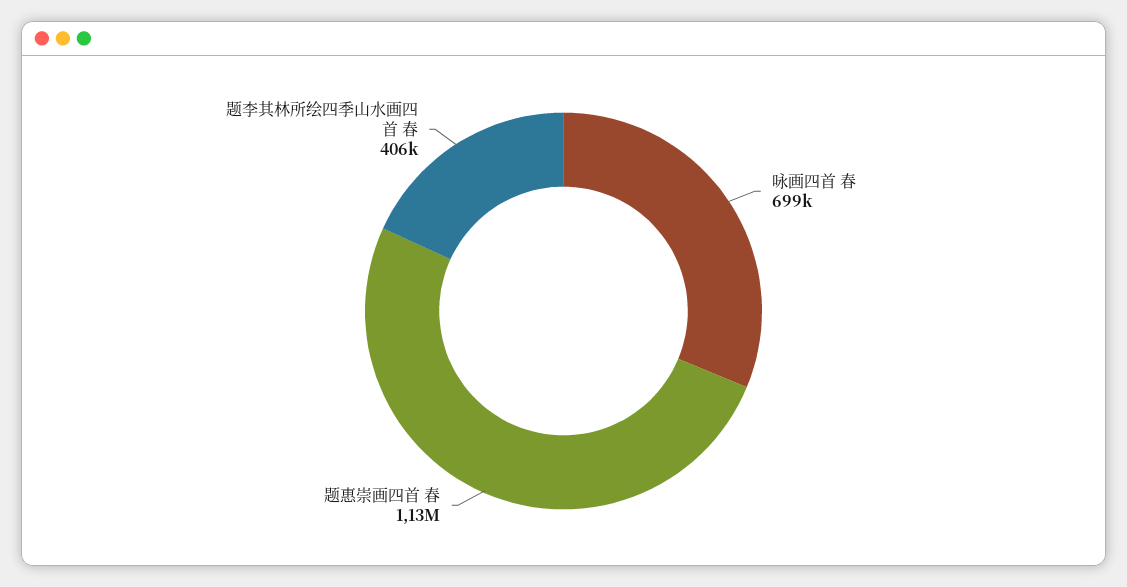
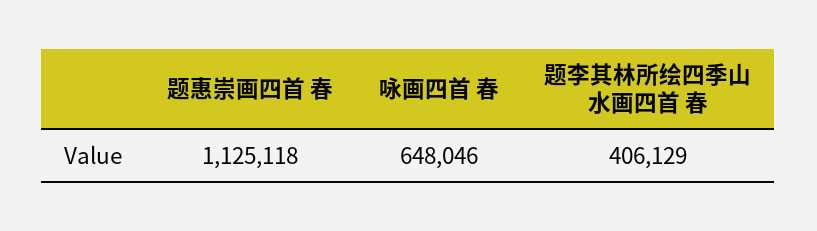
  {
-   "咏画四首 春": 699000,
+   "咏画四首 春": 648046,
    "题惠崇画四首 春": 1125118,
    "题李其林所绘四季山水画四首 春": 406129
  }

